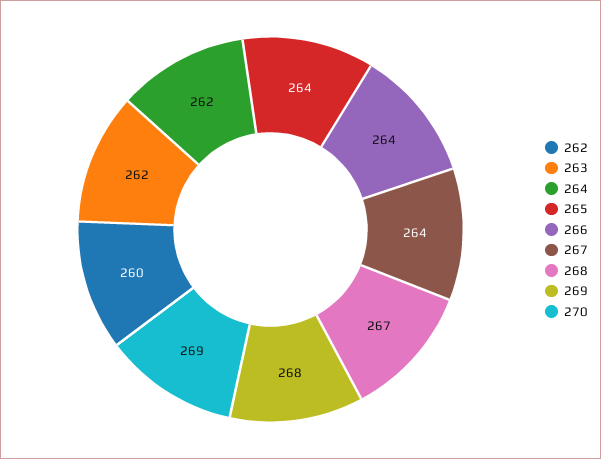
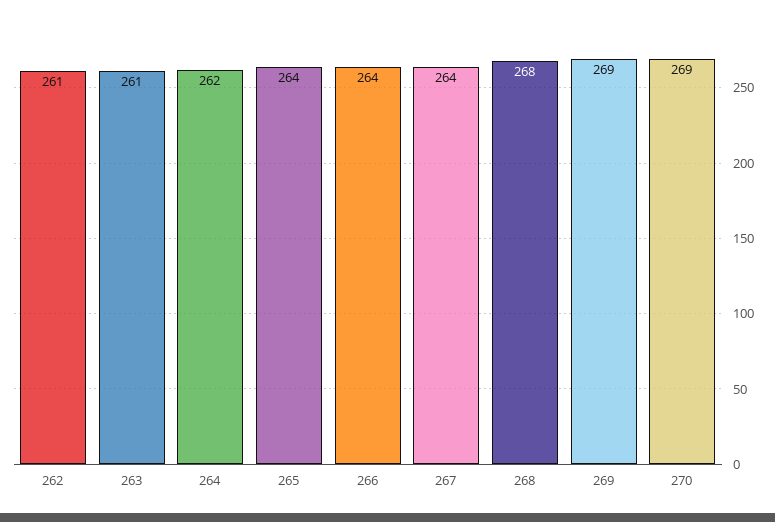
  {
-   "262": 260,
+   "262": 261,
-   "263": 262,
+   "263": 261,
    "264": 262,
    "265": 264,
    "266": 264,
    "267": 264,
-   "268": 267,
+   "268": 268,
-   "269": 268,
+   "269": 269,
    "270": 269
  }

